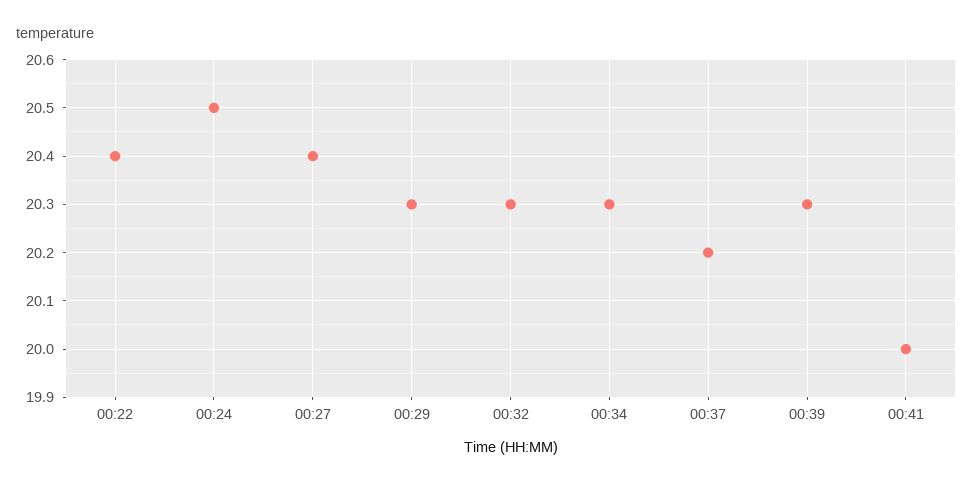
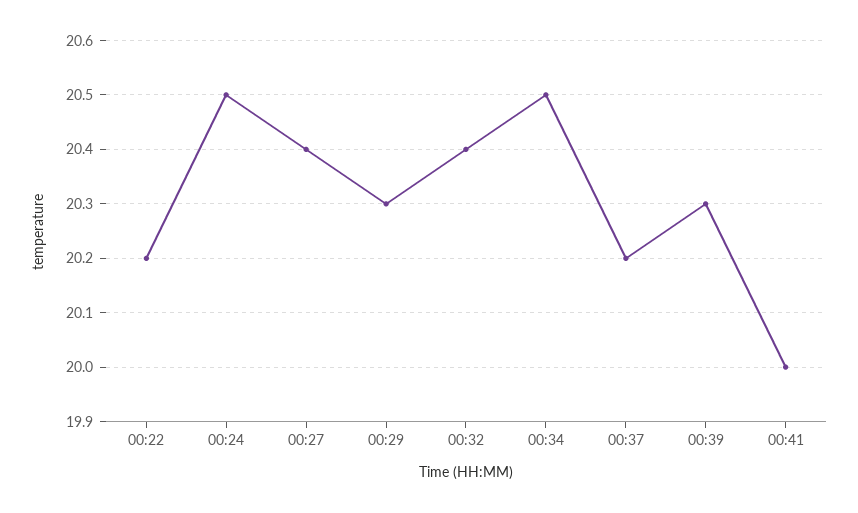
  {
-   "00:22": 20.4,
+   "00:22": 20.2,
    "00:24": 20.5,
    "00:27": 20.4,
    "00:29": 20.3,
-   "00:32": 20.3,
+   "00:32": 20.4,
-   "00:34": 20.3,
+   "00:34": 20.5,
    "00:37": 20.2,
    "00:39": 20.3,
    "00:41": 20
  }

